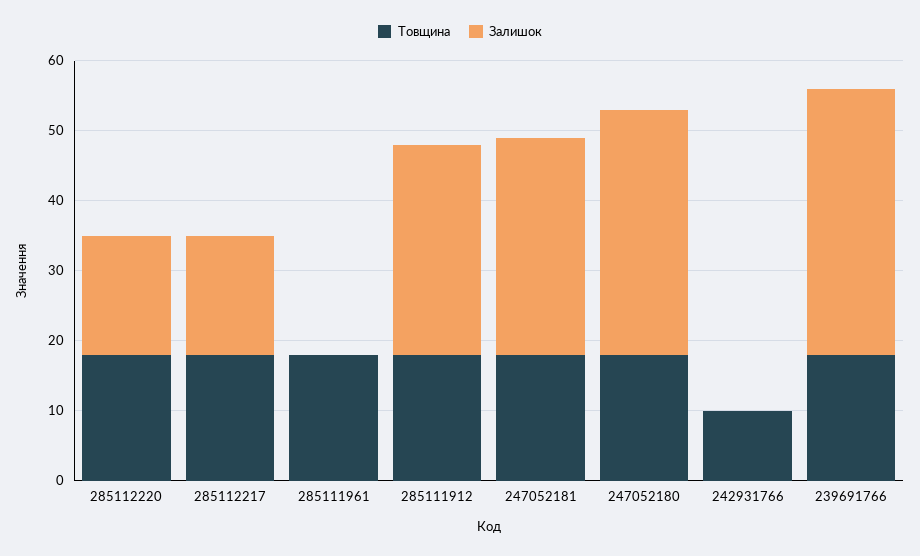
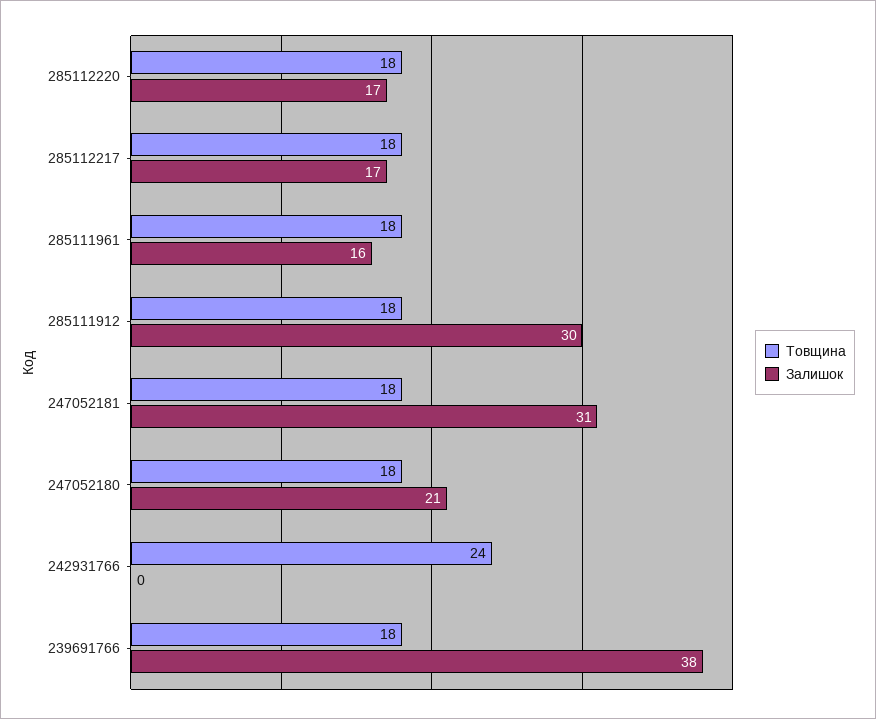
  {
    "Товщина": {
      "285112220": 18,
      "285112217": 18,
      "285111961": 18,
      "285111912": 18,
      "247052181": 18,
      "247052180": 18,
-     "242931766": 10,
+     "242931766": 24,
      "239691766": 18
    },
    "Залишок": {
      "285112220": 17,
      "285112217": 17,
-     "285111961": 0,
+     "285111961": 16,
      "285111912": 30,
      "247052181": 31,
-     "247052180": 35,
+     "247052180": 21,
      "242931766": 0,
      "239691766": 38
    }
  }

